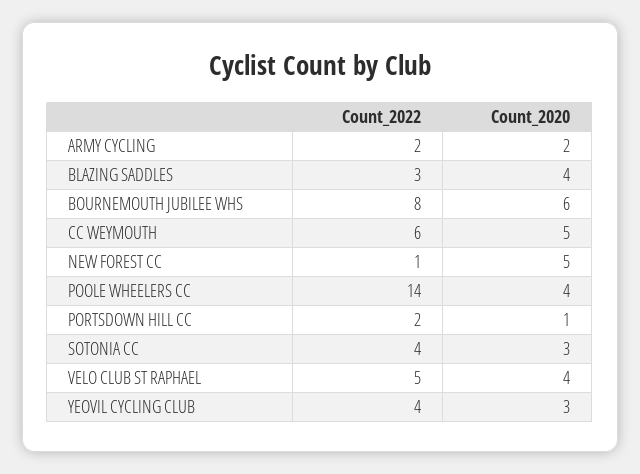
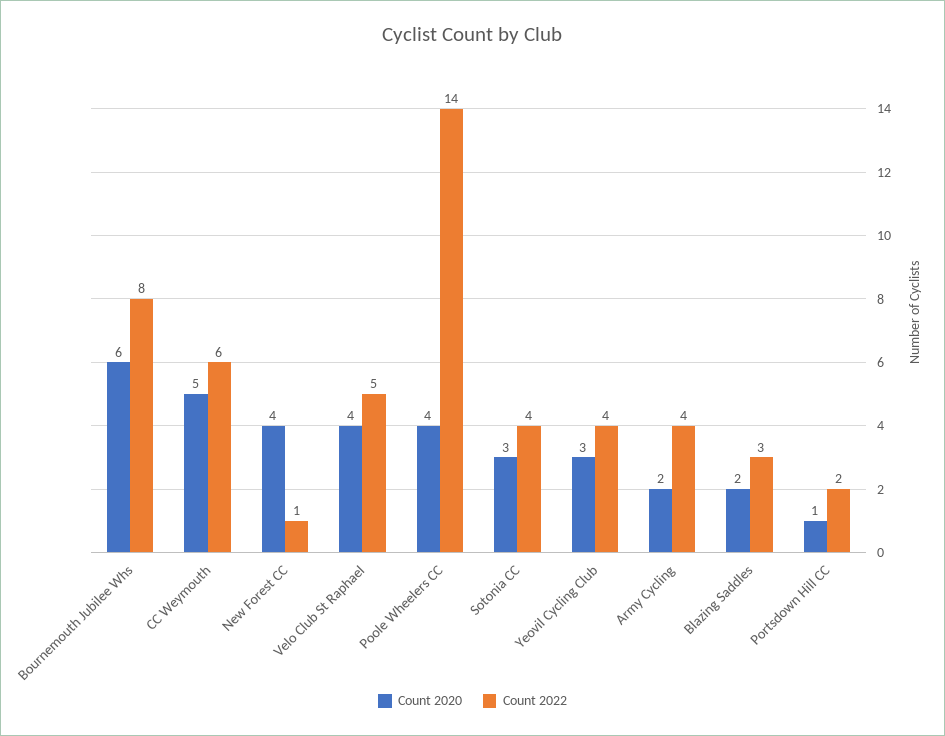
  {
    "Count_2022": {
-     "ARMY CYCLING": 2,
+     "ARMY CYCLING": 4,
      "BLAZING SADDLES": 3,
      "BOURNEMOUTH JUBILEE WHS": 8,
      "CC WEYMOUTH": 6,
      "NEW FOREST CC": 1,
      "POOLE WHEELERS CC": 14,
      "PORTSDOWN HILL CC": 2,
      "SOTONIA CC": 4,
      "VELO CLUB ST RAPHAEL": 5,
      "YEOVIL CYCLING CLUB": 4
    },
    "Count_2020": {
      "ARMY CYCLING": 2,
-     "BLAZING SADDLES": 4,
+     "BLAZING SADDLES": 2,
      "BOURNEMOUTH JUBILEE WHS": 6,
      "CC WEYMOUTH": 5,
-     "NEW FOREST CC": 5,
+     "NEW FOREST CC": 4,
      "POOLE WHEELERS CC": 4,
      "PORTSDOWN HILL CC": 1,
      "SOTONIA CC": 3,
      "VELO CLUB ST RAPHAEL": 4,
      "YEOVIL CYCLING CLUB": 3
    }
  }

